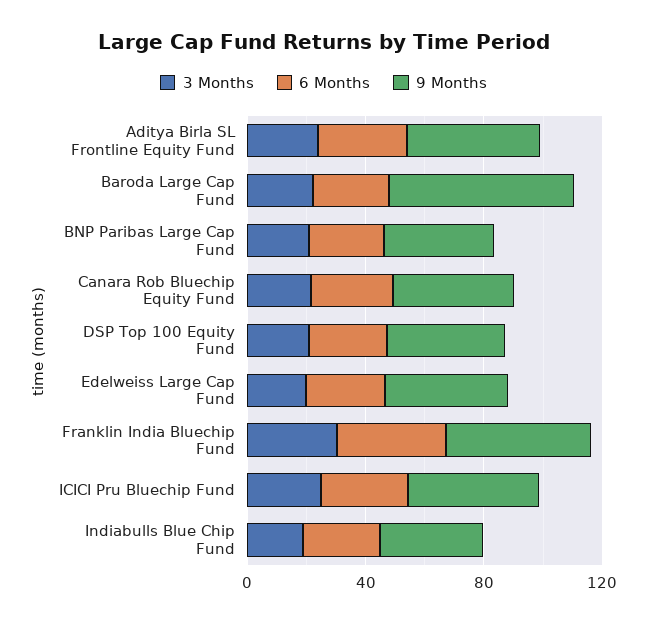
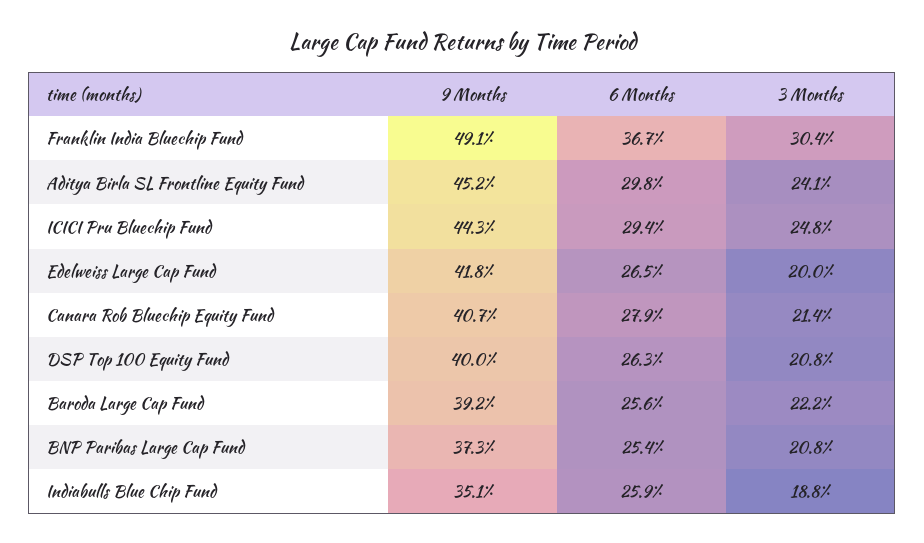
  {
    "3 Months": {
      "Aditya Birla SL Frontline Equity Fund": 24.1,
      "Baroda Large Cap Fund": 22.2,
      "BNP Paribas Large Cap Fund": 20.8,
      "Canara Rob Bluechip Equity Fund": 21.4,
      "DSP Top 100 Equity Fund": 20.8,
      "Edelweiss Large Cap Fund": 20,
      "Franklin India Bluechip Fund": 30.4,
      "ICICI Pru Bluechip Fund": 24.8,
      "Indiabulls Blue Chip Fund": 18.8
    },
    "6 Months": {
      "Aditya Birla SL Frontline Equity Fund": 29.8,
      "Baroda Large Cap Fund": 25.6,
      "BNP Paribas Large Cap Fund": 25.4,
      "Canara Rob Bluechip Equity Fund": 27.9,
      "DSP Top 100 Equity Fund": 26.3,
      "Edelweiss Large Cap Fund": 26.5,
      "Franklin India Bluechip Fund": 36.7,
      "ICICI Pru Bluechip Fund": 29.4,
      "Indiabulls Blue Chip Fund": 25.9
    },
    "9 Months": {
      "Aditya Birla SL Frontline Equity Fund": 45.2,
-     "Baroda Large Cap Fund": 60,
+     "Baroda Large Cap Fund": 39.2,
      "BNP Paribas Large Cap Fund": 37.3,
      "Canara Rob Bluechip Equity Fund": 40.7,
      "DSP Top 100 Equity Fund": 40,
      "Edelweiss Large Cap Fund": 41.8,
      "Franklin India Bluechip Fund": 49.1,
      "ICICI Pru Bluechip Fund": 44.3,
      "Indiabulls Blue Chip Fund": 35.1
    }
  }

